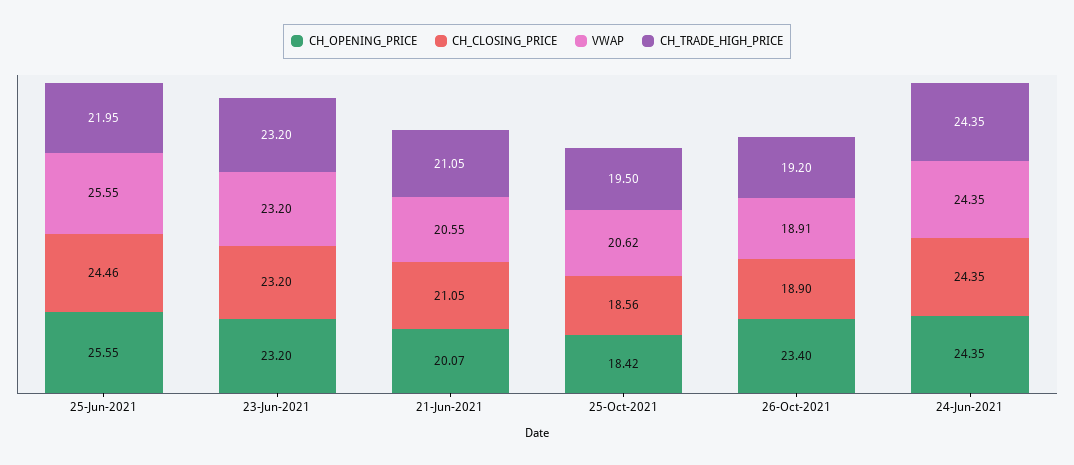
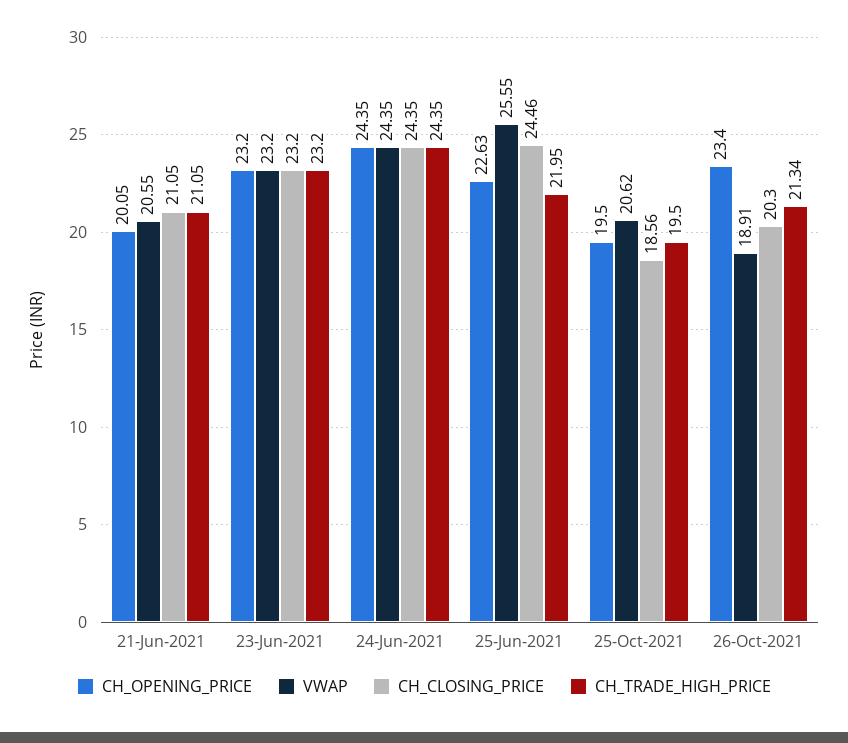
  {
    "CH_OPENING_PRICE": {
-     "25-Jun-2021": 25.55,
+     "25-Jun-2021": 22.63,
      "23-Jun-2021": 23.2,
-     "21-Jun-2021": 20.07,
+     "21-Jun-2021": 20.05,
-     "25-Oct-2021": 18.42,
+     "25-Oct-2021": 19.5,
      "26-Oct-2021": 23.4,
      "24-Jun-2021": 24.35
    },
    "CH_CLOSING_PRICE": {
      "25-Jun-2021": 24.46,
      "23-Jun-2021": 23.2,
      "21-Jun-2021": 21.05,
      "25-Oct-2021": 18.56,
-     "26-Oct-2021": 18.9,
+     "26-Oct-2021": 20.3,
      "24-Jun-2021": 24.35
    },
    "VWAP": {
      "25-Jun-2021": 25.55,
      "23-Jun-2021": 23.2,
      "21-Jun-2021": 20.55,
      "25-Oct-2021": 20.62,
      "26-Oct-2021": 18.91,
      "24-Jun-2021": 24.35
    },
    "CH_TRADE_HIGH_PRICE": {
      "25-Jun-2021": 21.95,
      "23-Jun-2021": 23.2,
      "21-Jun-2021": 21.05,
      "25-Oct-2021": 19.5,
-     "26-Oct-2021": 19.2,
+     "26-Oct-2021": 21.34,
      "24-Jun-2021": 24.35
    }
  }

